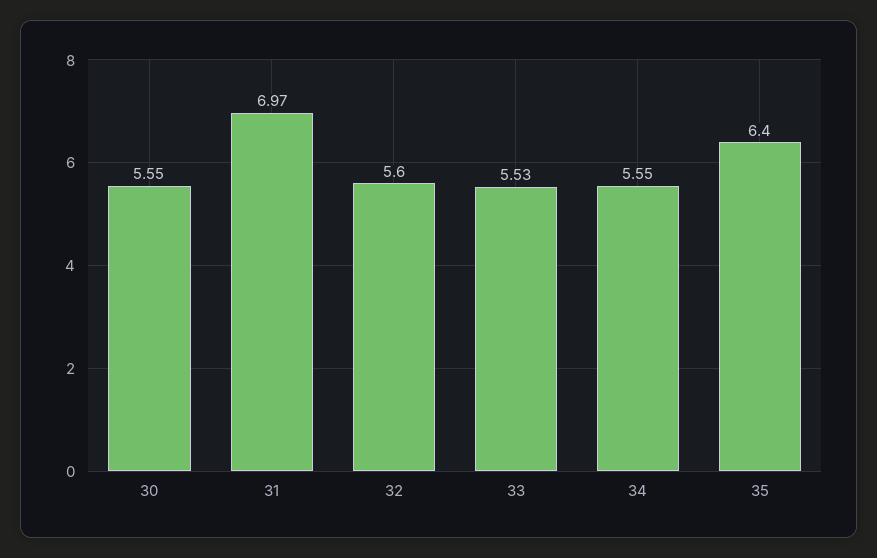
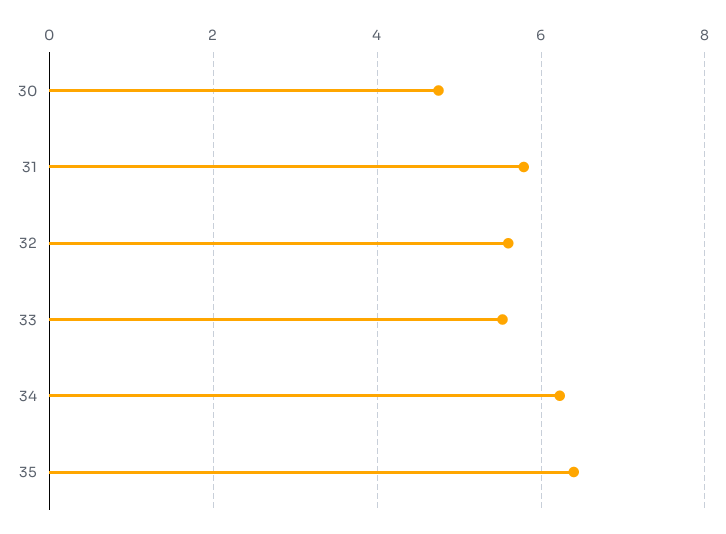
  {
-   "30": 5.55,
+   "30": 4.8,
-   "31": 6.97,
+   "31": 5.8,
    "32": 5.6,
    "33": 5.53,
-   "34": 5.55,
+   "34": 6.2,
    "35": 6.4
  }

